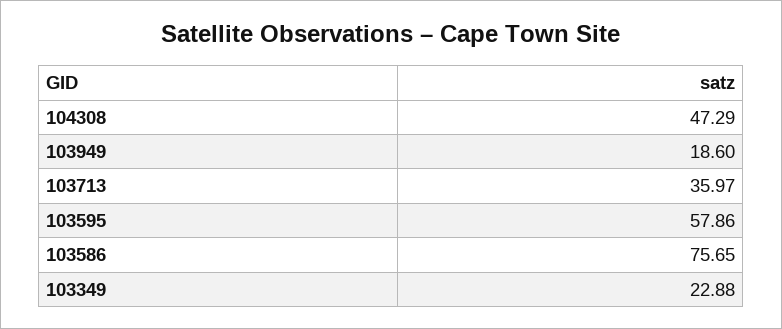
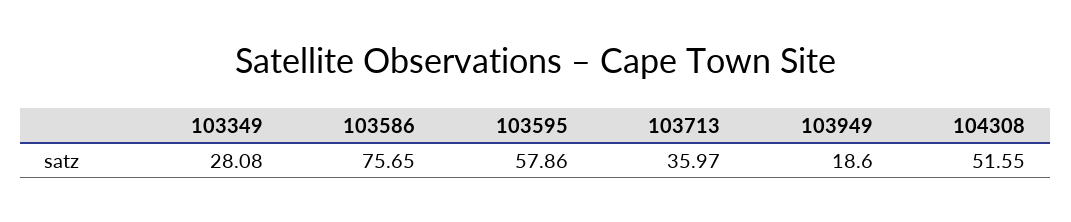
  {
-   "104308": 47.29,
+   "104308": 51.55,
    "103949": 18.6,
    "103713": 35.97,
    "103595": 57.86,
    "103586": 75.65,
-   "103349": 22.88
+   "103349": 28.08
  }

